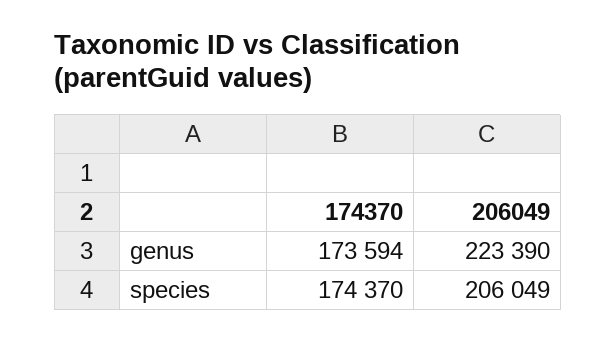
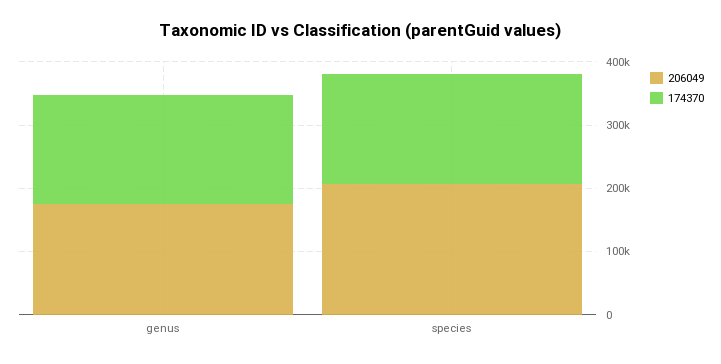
  {
    "174370": {
      "genus": 173594,
      "species": 174370
    },
    "206049": {
-     "genus": 223390,
+     "genus": 180000,
      "species": 206049
    }
  }

